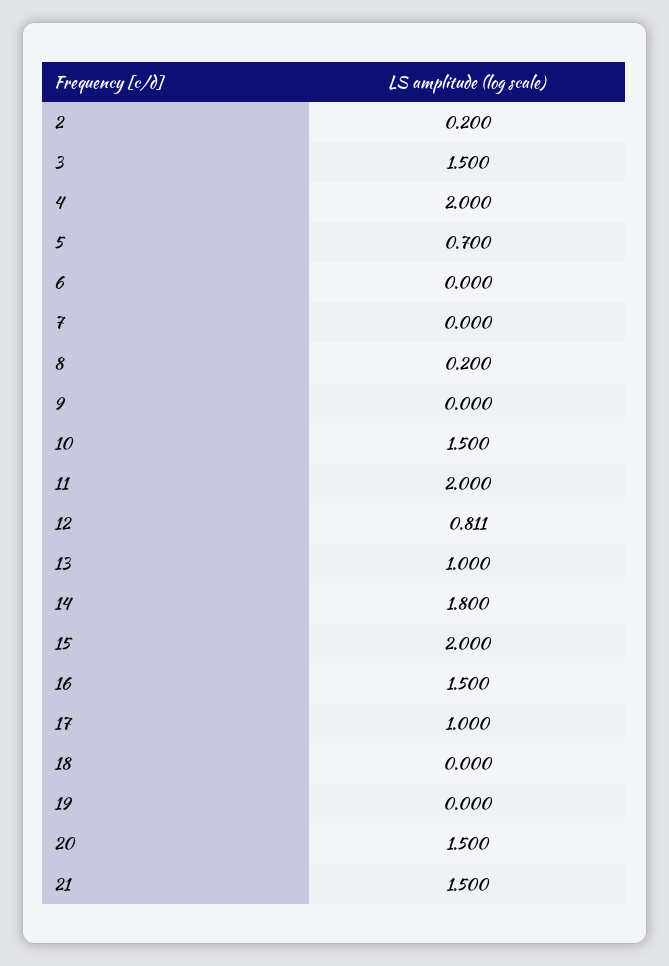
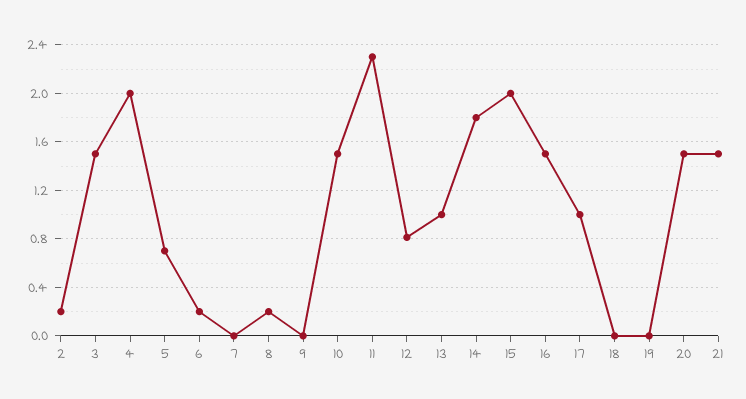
  {
    "2": 0.2,
    "3": 1.5,
    "4": 2,
    "5": 0.7,
-   "6": 0,
+   "6": 0.2,
    "7": 0,
    "8": 0.2,
    "9": 0,
    "10": 1.5,
-   "11": 2,
+   "11": 2.3,
    "12": 0.811,
    "13": 1,
    "14": 1.8,
    "15": 2,
    "16": 1.5,
    "17": 1,
    "18": 0,
    "19": 0,
    "20": 1.5,
    "21": 1.5
  }

